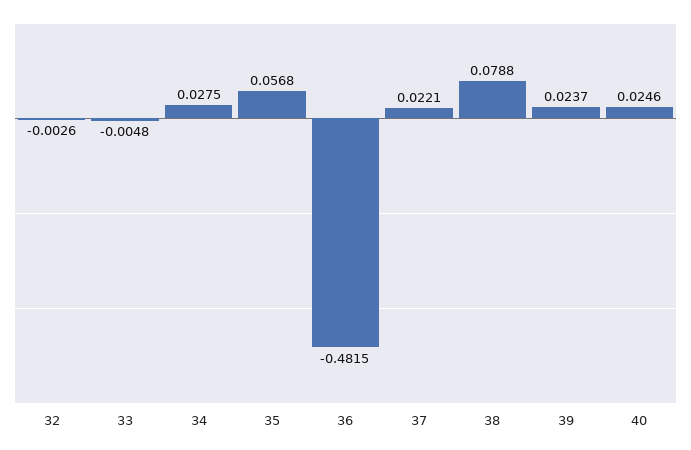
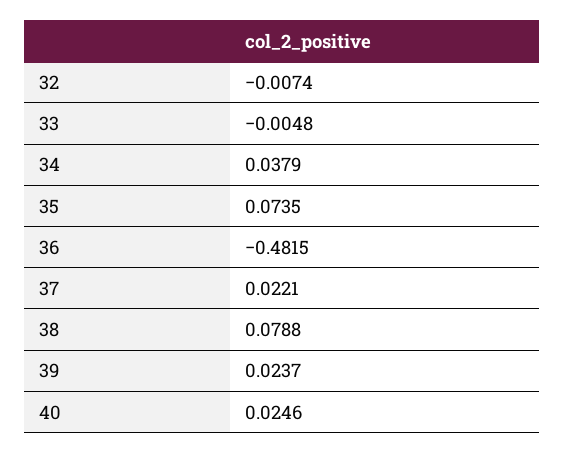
  {
-   "32": -0.0026,
+   "32": -0.0074,
    "33": -0.0048,
-   "34": 0.0275,
+   "34": 0.0379,
-   "35": 0.0568,
+   "35": 0.0735,
    "36": -0.4815,
    "37": 0.0221,
    "38": 0.0788,
    "39": 0.0237,
    "40": 0.0246
  }

